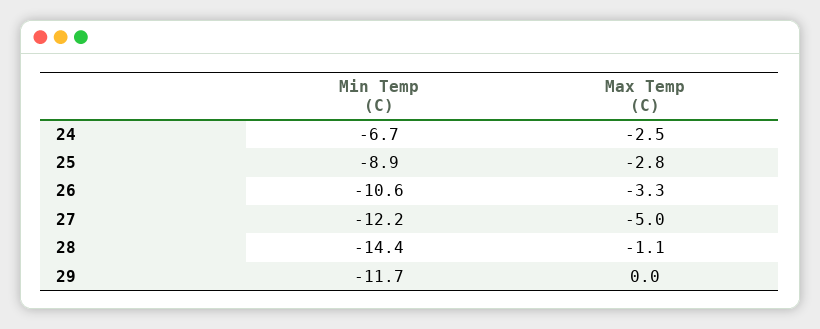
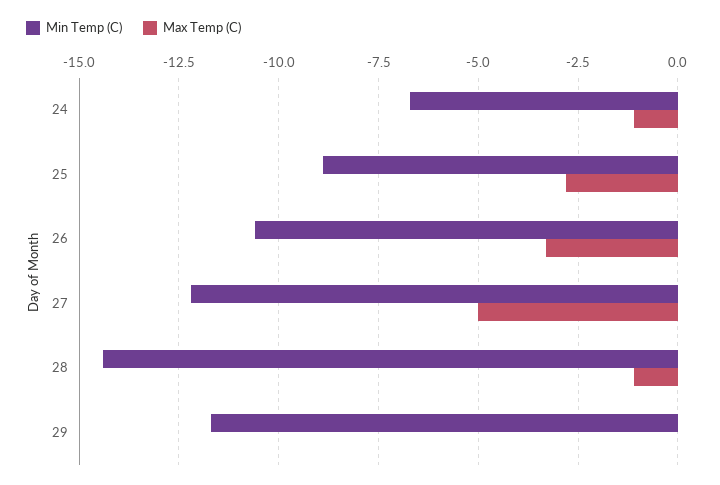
  {
    "Min Temp (C)": {
      "24": -6.7,
      "25": -8.9,
      "26": -10.6,
      "27": -12.2,
      "28": -14.4,
      "29": -11.7
    },
    "Max Temp (C)": {
-     "24": -2.5,
+     "24": -1,
      "25": -2.8,
      "26": -3.3,
      "27": -5,
      "28": -1.1,
      "29": 0
    }
  }

